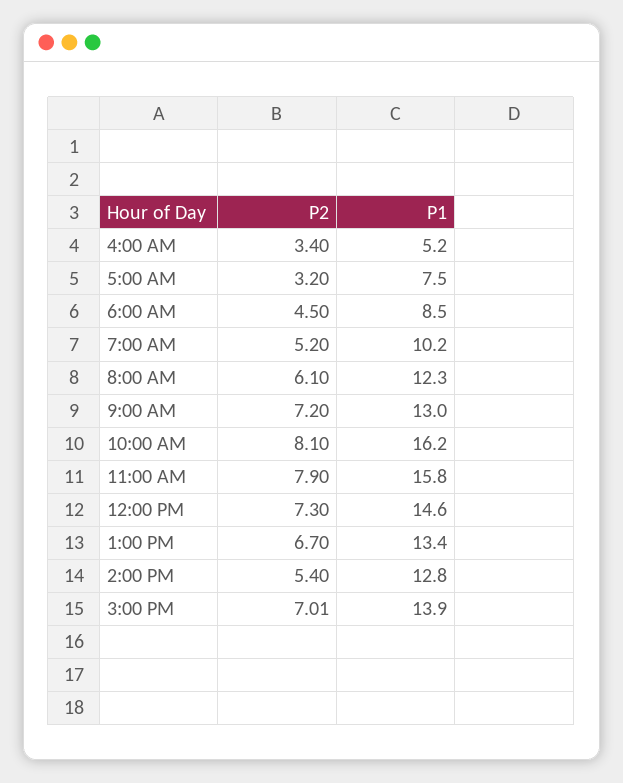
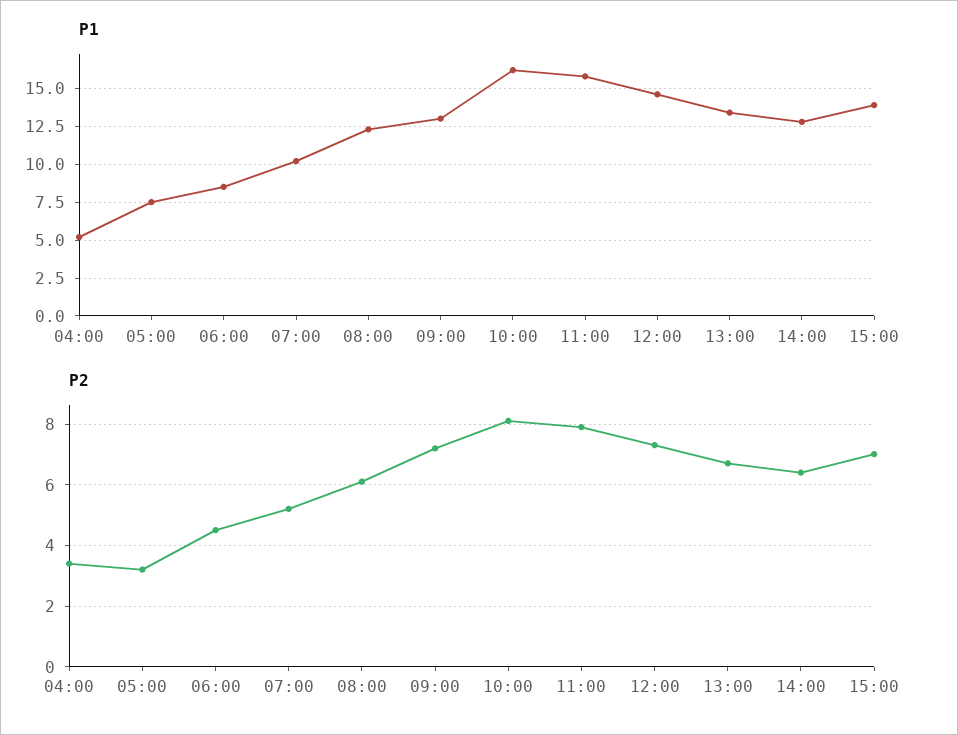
  {
    "P2": {
      "4:00 AM": 3.4,
      "5:00 AM": 3.2,
      "6:00 AM": 4.5,
      "7:00 AM": 5.2,
      "8:00 AM": 6.1,
      "9:00 AM": 7.2,
      "10:00 AM": 8.1,
      "11:00 AM": 7.9,
      "12:00 PM": 7.3,
      "1:00 PM": 6.7,
-     "2:00 PM": 5.4,
+     "2:00 PM": 6.4,
      "3:00 PM": 7.01
    },
    "P1": {
      "4:00 AM": 5.2,
      "5:00 AM": 7.5,
      "6:00 AM": 8.5,
      "7:00 AM": 10.2,
      "8:00 AM": 12.3,
      "9:00 AM": 13,
      "10:00 AM": 16.2,
      "11:00 AM": 15.8,
      "12:00 PM": 14.6,
      "1:00 PM": 13.4,
      "2:00 PM": 12.8,
      "3:00 PM": 13.9
    }
  }

